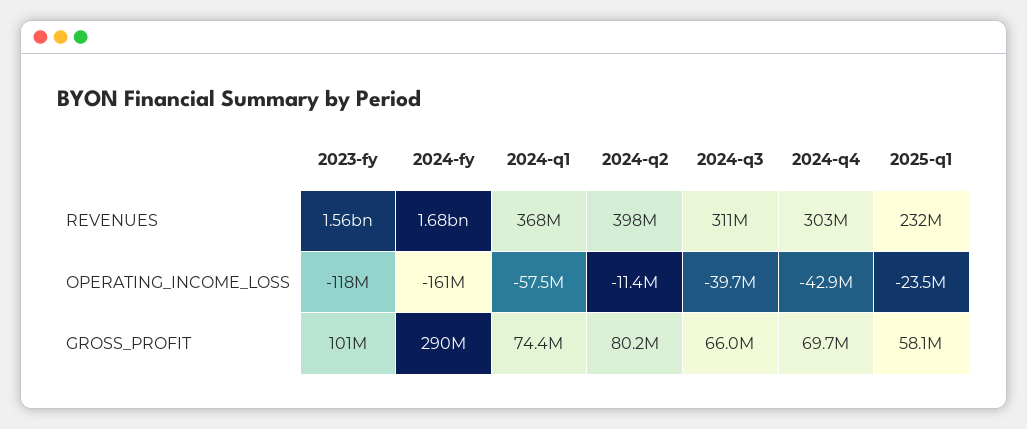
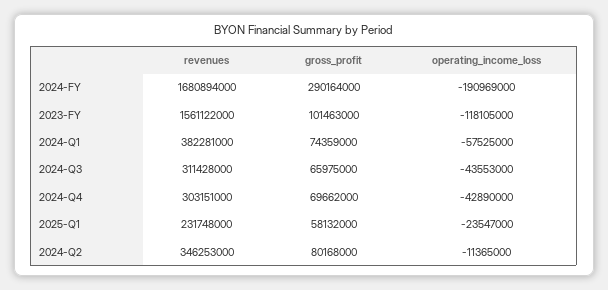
  {
    "2023-fy": {
      "REVENUES": 1561122000,
      "OPERATING_INCOME_LOSS": -118105000,
      "GROSS_PROFIT": 101463000
    },
    "2024-fy": {
      "REVENUES": 1680894000,
-     "OPERATING_INCOME_LOSS": -161000000,
+     "OPERATING_INCOME_LOSS": -190969000,
      "GROSS_PROFIT": 290164000
    },
    "2024-q1": {
-     "REVENUES": 368000000,
+     "REVENUES": 382281000,
      "OPERATING_INCOME_LOSS": -57525000,
      "GROSS_PROFIT": 74359000
    },
    "2024-q2": {
-     "REVENUES": 398000000,
+     "REVENUES": 346253000,
      "OPERATING_INCOME_LOSS": -11365000,
      "GROSS_PROFIT": 80168000
    },
    "2024-q3": {
      "REVENUES": 311428000,
-     "OPERATING_INCOME_LOSS": -39700000,
+     "OPERATING_INCOME_LOSS": -43553000,
      "GROSS_PROFIT": 65975000
    },
    "2024-q4": {
      "REVENUES": 303151000,
      "OPERATING_INCOME_LOSS": -42890000,
      "GROSS_PROFIT": 69662000
    },
    "2025-q1": {
      "REVENUES": 231748000,
      "OPERATING_INCOME_LOSS": -23547000,
      "GROSS_PROFIT": 58132000
    }
  }

